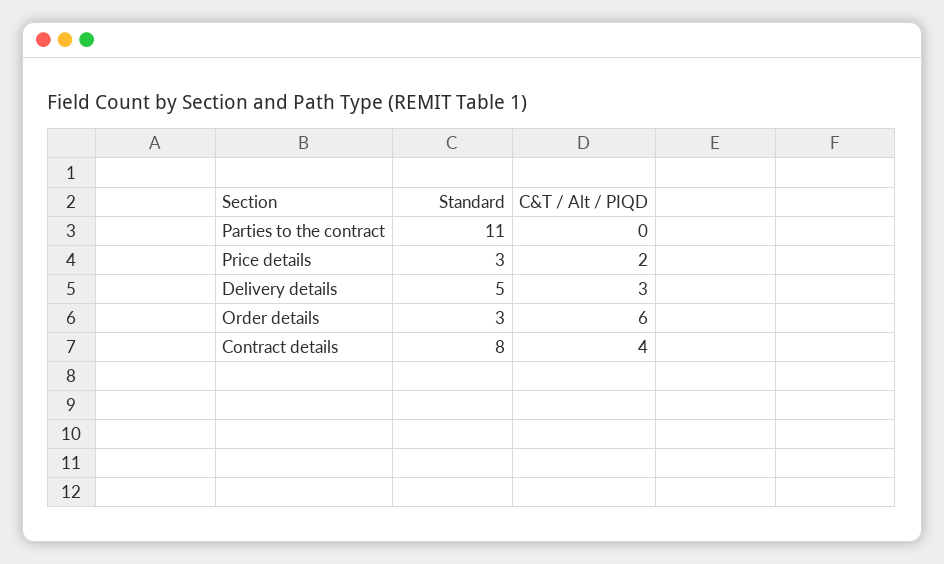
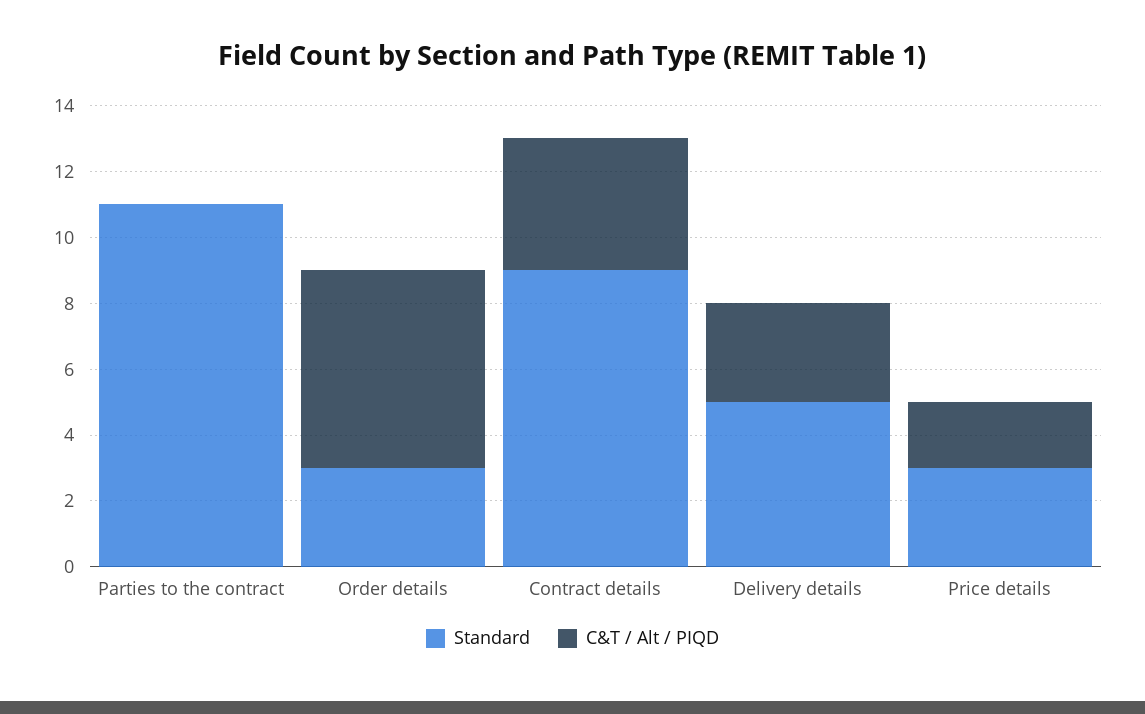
  {
    "Standard": {
      "Parties to the contract": 11,
      "Price details": 3,
      "Delivery details": 5,
      "Order details": 3,
-     "Contract details": 8
+     "Contract details": 9
    },
    "C&T / Alt / PIQD": {
      "Parties to the contract": 0,
      "Price details": 2,
      "Delivery details": 3,
      "Order details": 6,
      "Contract details": 4
    }
  }

